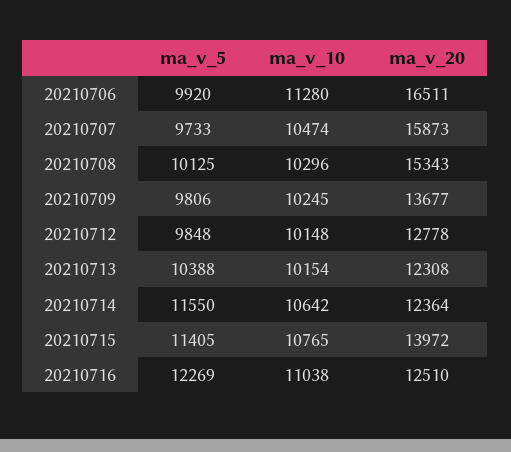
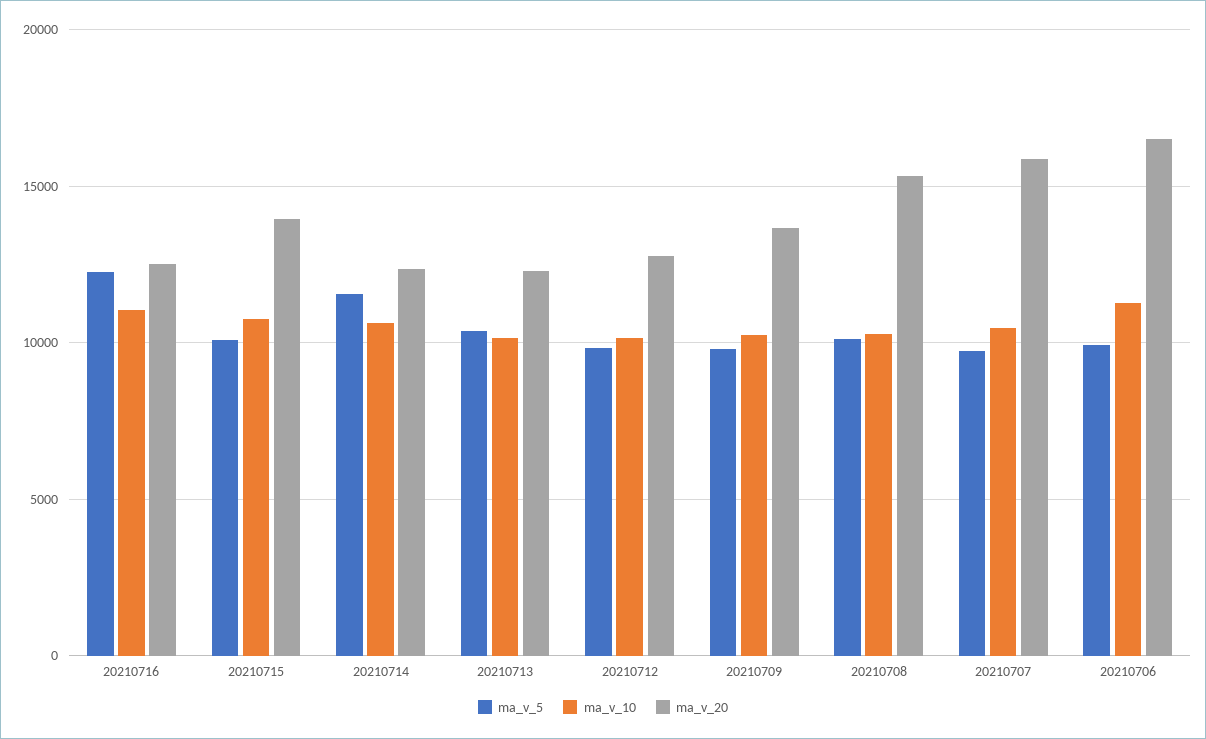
  {
    "ma_v_5": {
      "20210706": 9920,
      "20210707": 9733,
      "20210708": 10125,
      "20210709": 9806,
      "20210712": 9848,
      "20210713": 10388,
      "20210714": 11550,
-     "20210715": 11405,
+     "20210715": 10000,
      "20210716": 12269
    },
    "ma_v_10": {
      "20210706": 11280,
      "20210707": 10474,
      "20210708": 10296,
      "20210709": 10245,
      "20210712": 10148,
      "20210713": 10154,
      "20210714": 10642,
      "20210715": 10765,
      "20210716": 11038
    },
    "ma_v_20": {
      "20210706": 16511,
      "20210707": 15873,
      "20210708": 15343,
      "20210709": 13677,
      "20210712": 12778,
      "20210713": 12308,
      "20210714": 12364,
      "20210715": 13972,
      "20210716": 12510
    }
  }

